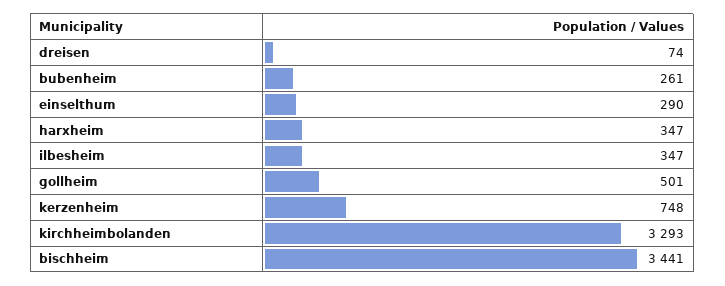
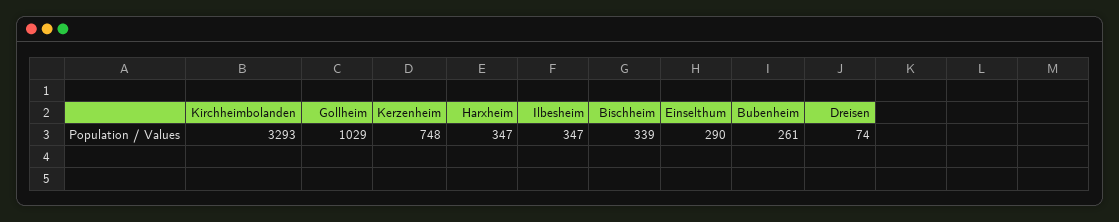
  {
    "dreisen": 74,
    "bubenheim": 261,
    "einselthum": 290,
    "harxheim": 347,
    "ilbesheim": 347,
-   "gollheim": 501,
+   "gollheim": 1029,
    "kerzenheim": 748,
    "kirchheimbolanden": 3293,
-   "bischheim": 3441
+   "bischheim": 339
  }

